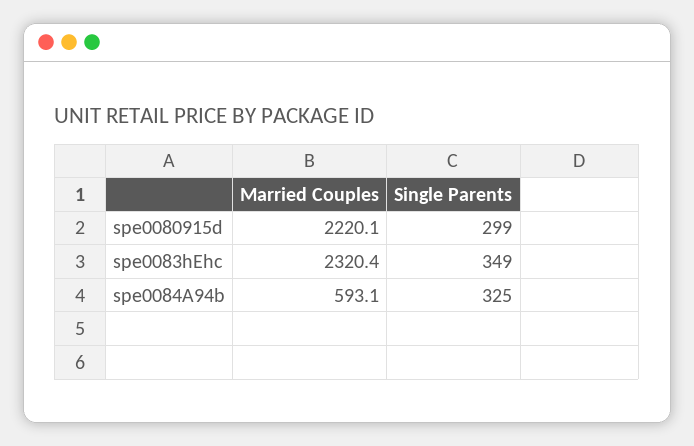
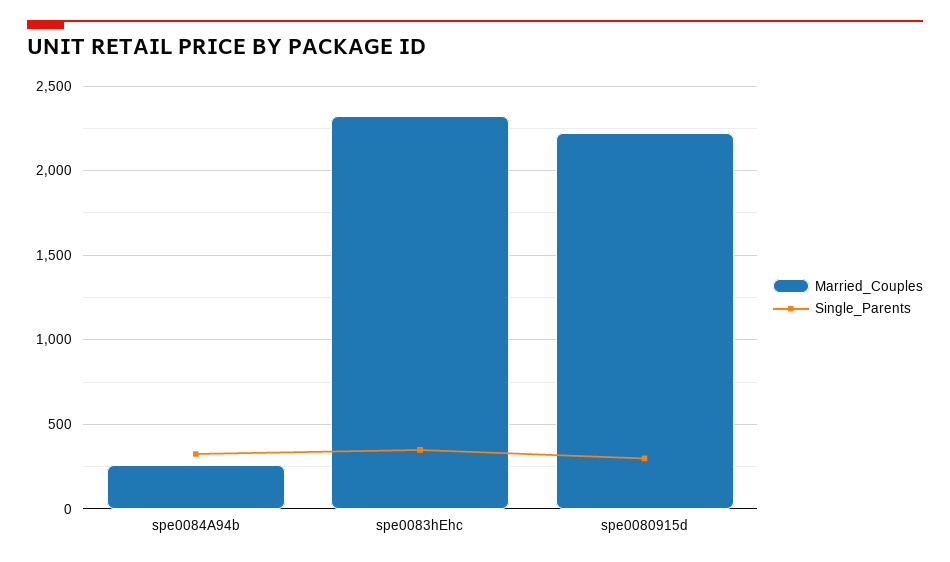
  {
    "Married Couples": {
      "spe0080915d": 2220.1,
      "spe0083hEhc": 2320.4,
-     "spe0084A94b": 593.1
+     "spe0084A94b": 250
    },
    "Single Parents": {
      "spe0080915d": 299,
      "spe0083hEhc": 349,
      "spe0084A94b": 325
    }
  }

